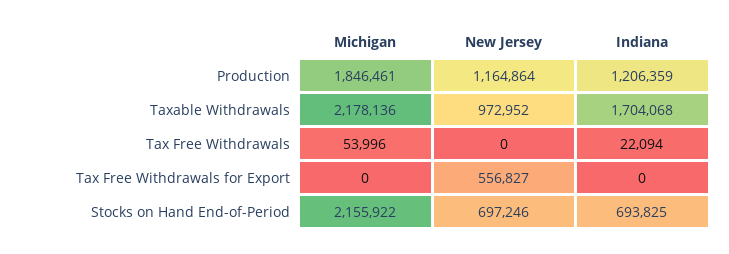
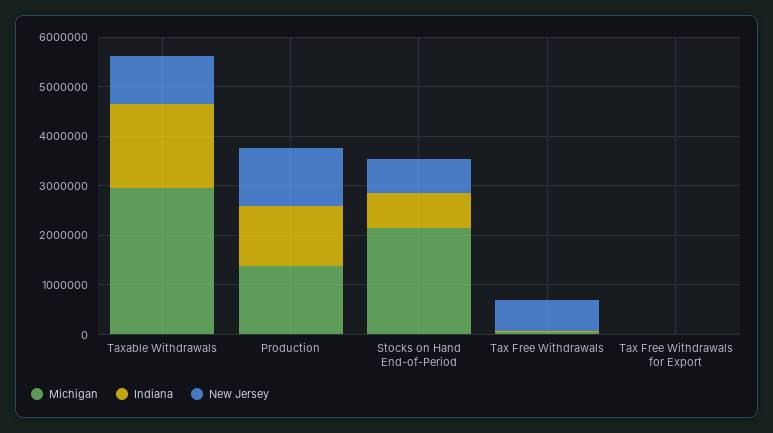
  {
    "Michigan": {
-     "Production": 1846461,
+     "Production": 1400000,
-     "Taxable Withdrawals": 2178136,
+     "Taxable Withdrawals": 3000000,
      "Tax Free Withdrawals": 53996,
      "Tax Free Withdrawals for Export": 0,
      "Stocks on Hand End-of-Period": 2155922
    },
    "New Jersey": {
      "Production": 1164864,
      "Taxable Withdrawals": 972952,
-     "Tax Free Withdrawals": 0,
+     "Tax Free Withdrawals": 600000,
-     "Tax Free Withdrawals for Export": 556827,
+     "Tax Free Withdrawals for Export": 0,
      "Stocks on Hand End-of-Period": 697246
    },
    "Indiana": {
      "Production": 1206359,
      "Taxable Withdrawals": 1704068,
      "Tax Free Withdrawals": 22094,
      "Tax Free Withdrawals for Export": 0,
      "Stocks on Hand End-of-Period": 693825
    }
  }

